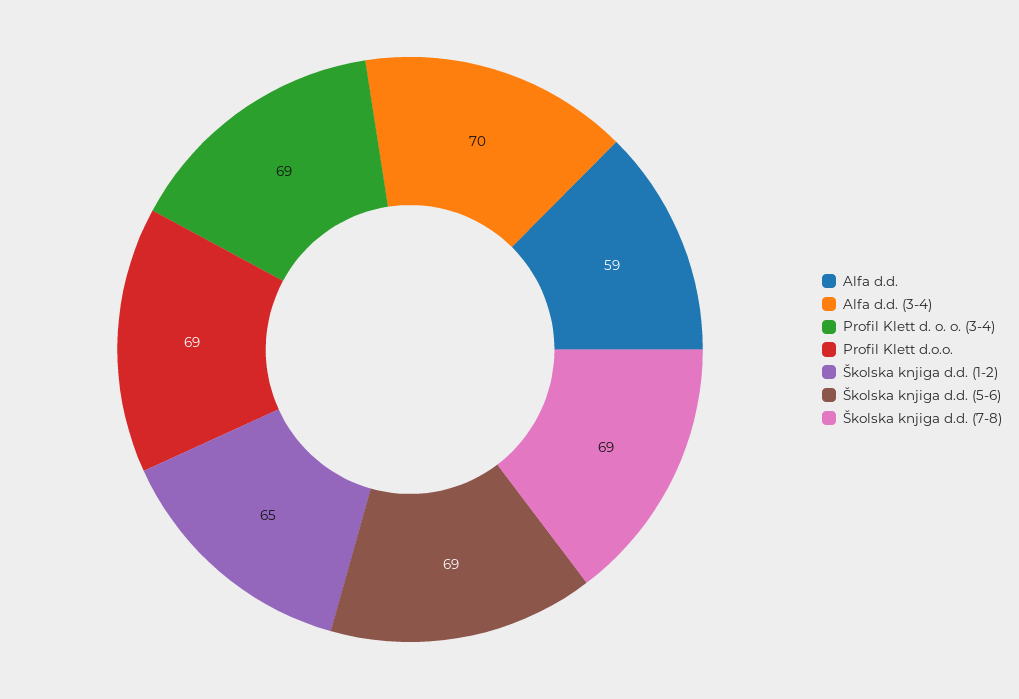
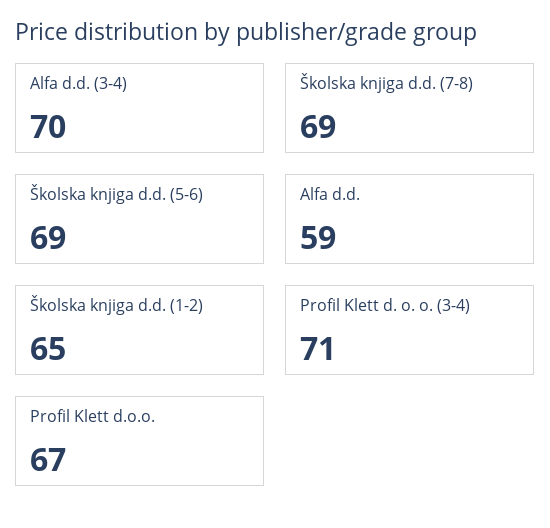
  {
    "Alfa d.d.": 59,
    "Alfa d.d. (3-4)": 70,
-   "Profil Klett d. o. o. (3-4)": 69,
+   "Profil Klett d. o. o. (3-4)": 71,
-   "Profil Klett d.o.o.": 69,
+   "Profil Klett d.o.o.": 67,
    "Školska knjiga d.d. (1-2)": 65,
    "Školska knjiga d.d. (5-6)": 69,
    "Školska knjiga d.d. (7-8)": 69
  }

